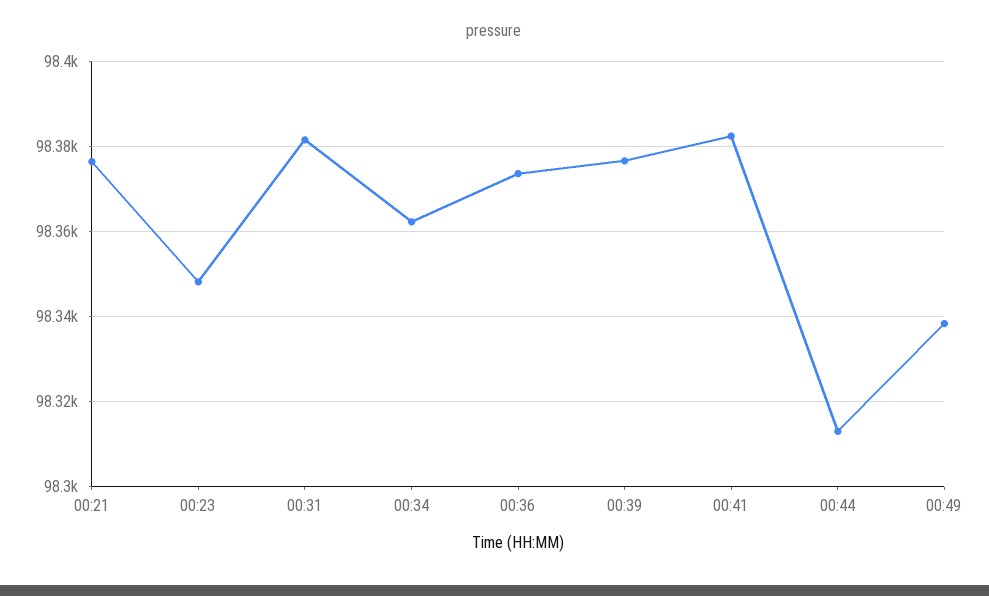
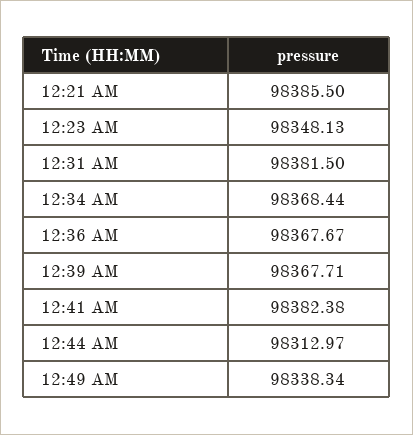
  {
-   "00:21": 98376,
+   "00:21": 98385.5,
    "00:23": 98348.13,
    "00:31": 98381.5,
-   "00:34": 98362,
+   "00:34": 98368.44,
-   "00:36": 98374,
+   "00:36": 98367.67,
-   "00:39": 98376,
+   "00:39": 98367.71,
    "00:41": 98382.38,
    "00:44": 98312.97,
    "00:49": 98338.34
  }

